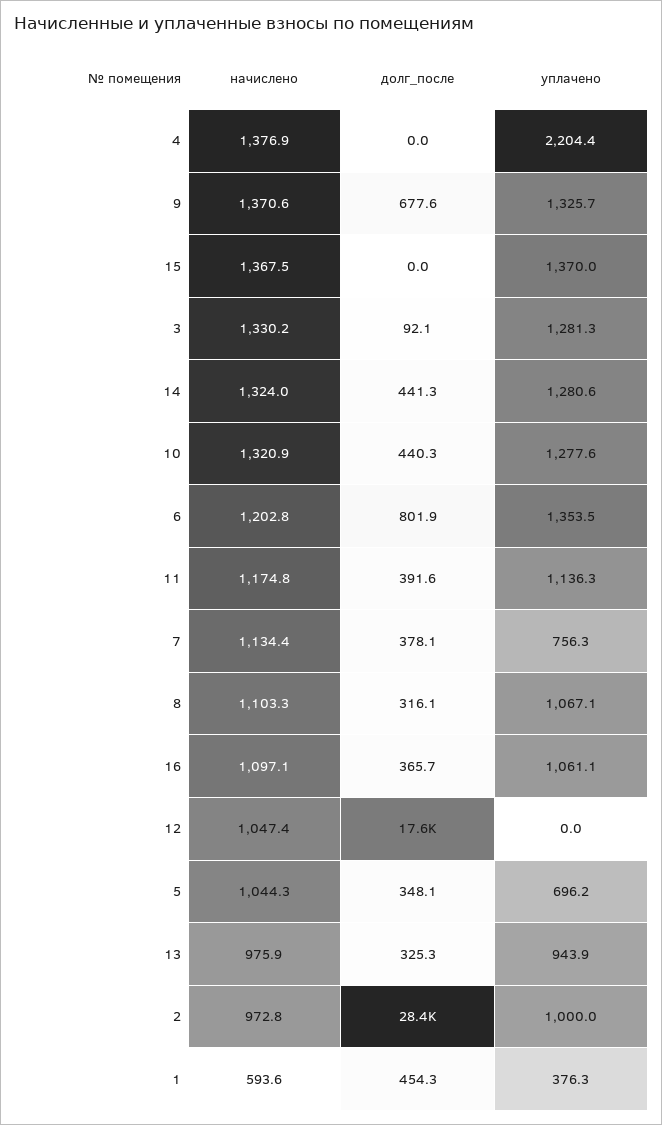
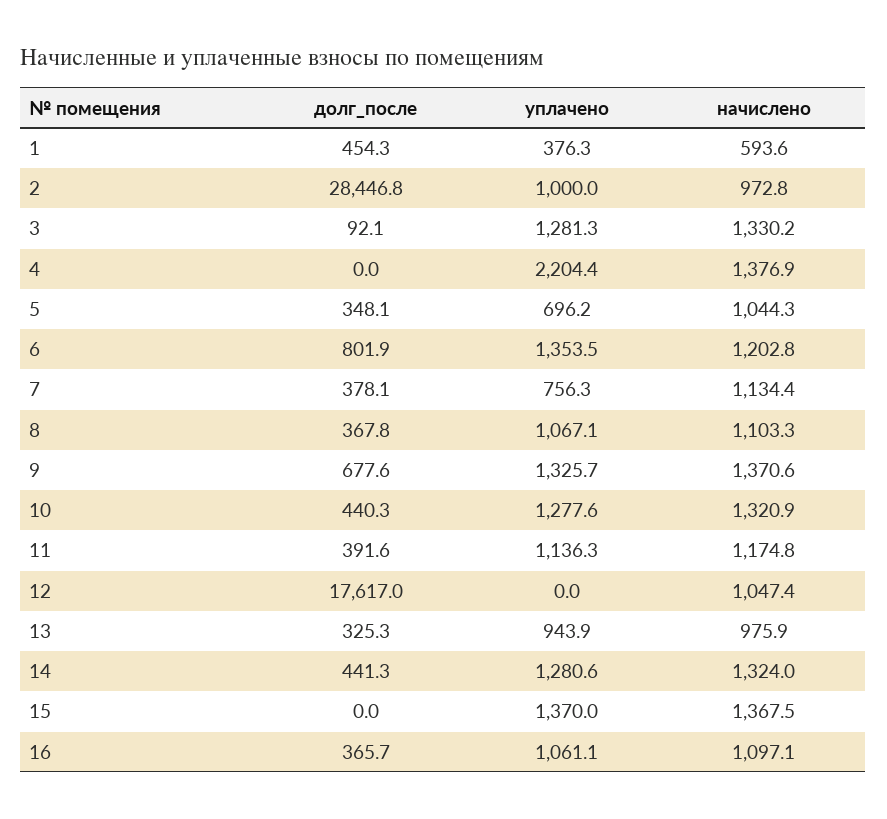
  {
    "начислено": {
      "4": 1376.9,
      "9": 1370.6,
      "15": 1367.5,
      "3": 1330.2,
      "14": 1324,
      "10": 1320.9,
      "6": 1202.8,
      "11": 1174.8,
      "7": 1134.4,
      "8": 1103.3,
      "16": 1097.1,
      "12": 1047.4,
      "5": 1044.3,
      "13": 975.9,
      "2": 972.8,
      "1": 593.6
    },
    "долг_после": {
      "4": 0,
      "9": 677.6,
      "15": 0,
      "3": 92.1,
      "14": 441.3,
      "10": 440.3,
      "6": 801.9,
      "11": 391.6,
      "7": 378.1,
-     "8": 316.1,
+     "8": 367.8,
      "16": 365.7,
      "12": 17617,
      "5": 348.1,
      "13": 325.3,
      "2": 28446.8,
      "1": 454.3
    },
    "уплачено": {
      "4": 2204.4,
      "9": 1325.7,
      "15": 1370,
      "3": 1281.3,
      "14": 1280.6,
      "10": 1277.6,
      "6": 1353.5,
      "11": 1136.3,
      "7": 756.3,
      "8": 1067.1,
      "16": 1061.1,
      "12": 0,
      "5": 696.2,
      "13": 943.9,
      "2": 1000,
      "1": 376.3
    }
  }

